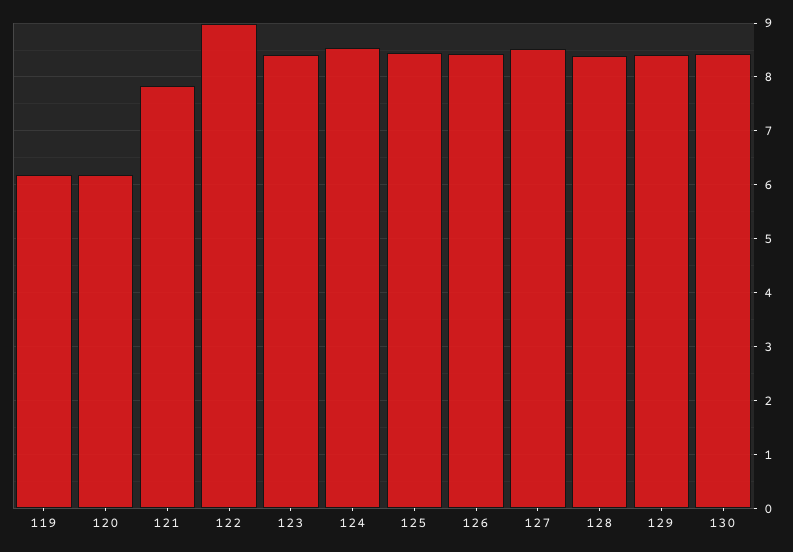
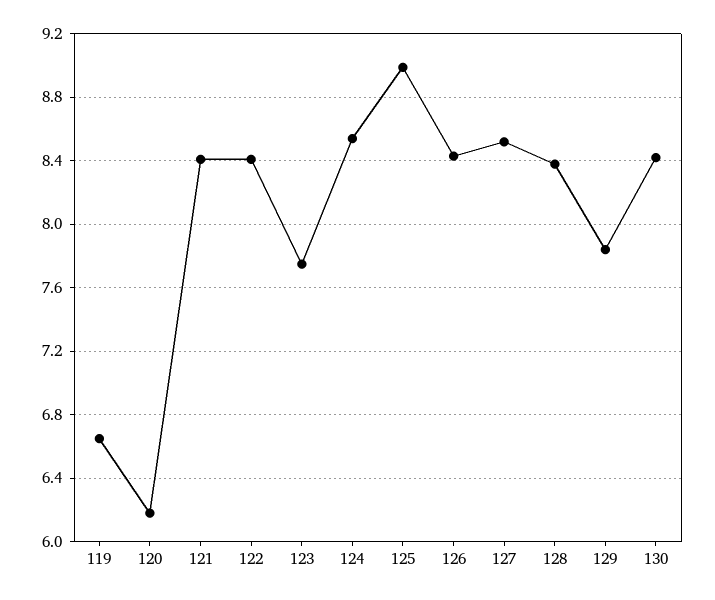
  {
-   "119": 6.2,
+   "119": 6.65,
    "120": 6.2,
-   "121": 7.8,
+   "121": 8.4,
-   "122": 9,
+   "122": 8.4,
-   "123": 8.4,
+   "123": 7.75,
    "124": 8.55,
-   "125": 8.4,
+   "125": 9,
    "126": 8.45,
    "127": 8.5,
    "128": 8.4,
-   "129": 8.4,
+   "129": 7.85,
    "130": 8.4
  }

